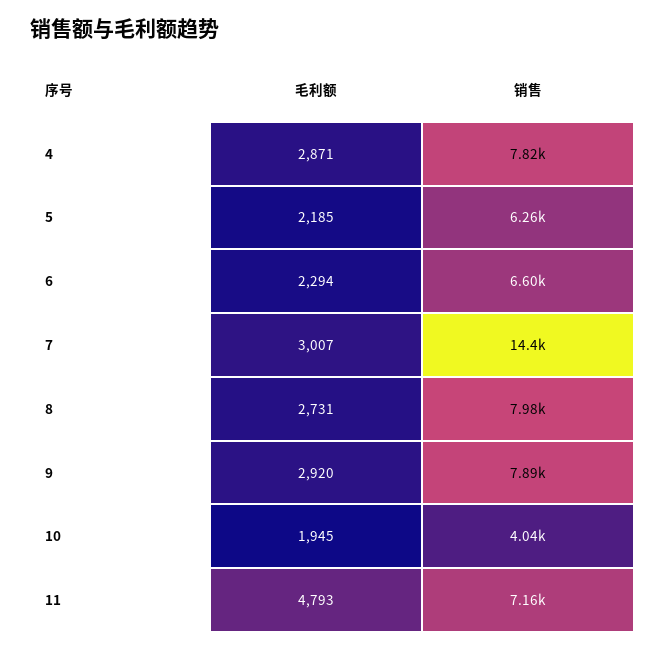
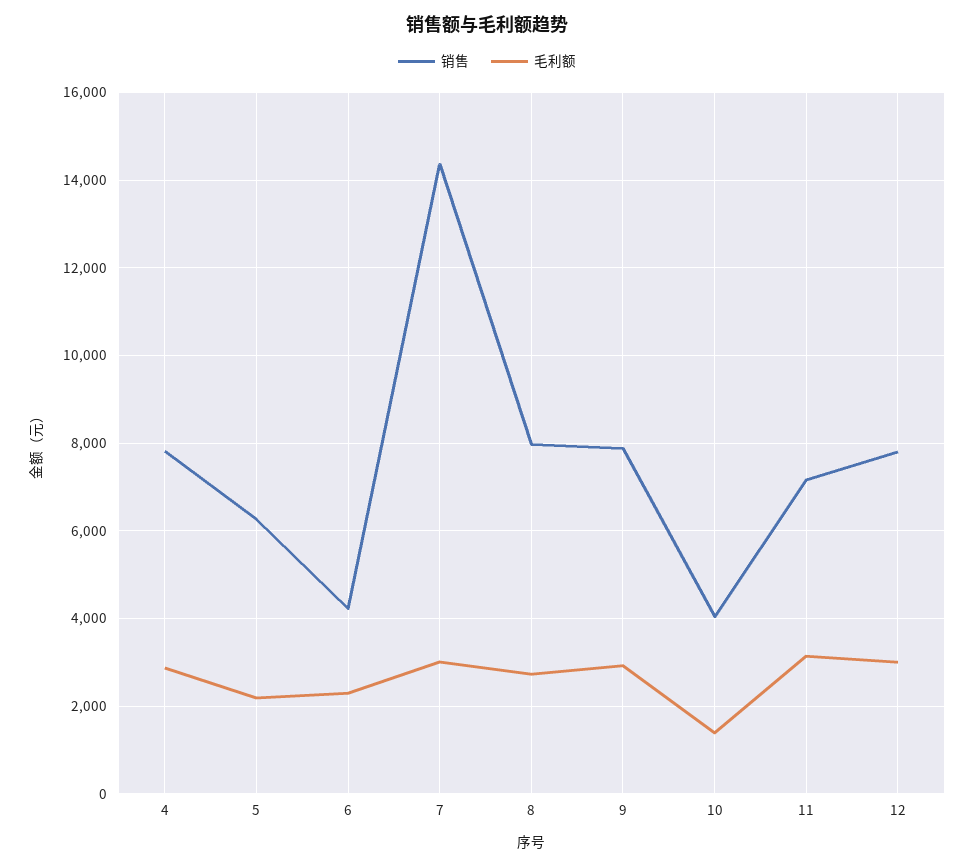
  {
    "毛利额": {
      "4": 2871,
      "5": 2185,
      "6": 2294,
      "7": 3007,
      "8": 2731,
      "9": 2920,
-     "10": 1945,
+     "10": 1400,
-     "11": 4793
+     "11": 3200,
+     "12": 3000
    },
    "销售": {
      "4": 7820,
      "5": 6260,
-     "6": 6600,
+     "6": 4200,
      "7": 14400,
      "8": 7980,
      "9": 7890,
      "10": 4040,
-     "11": 7160
+     "11": 7160,
+     "12": 7800
    }
  }

